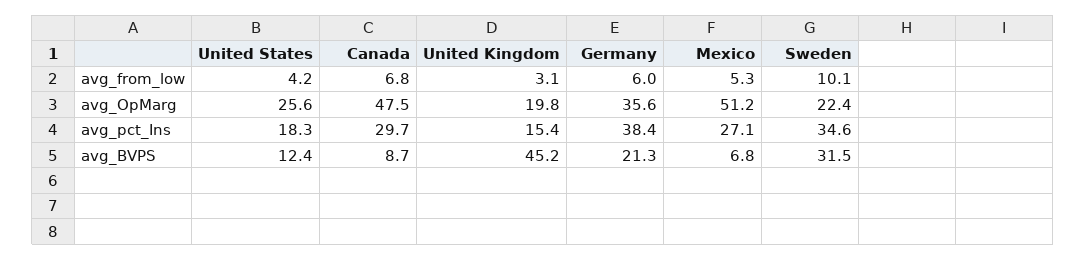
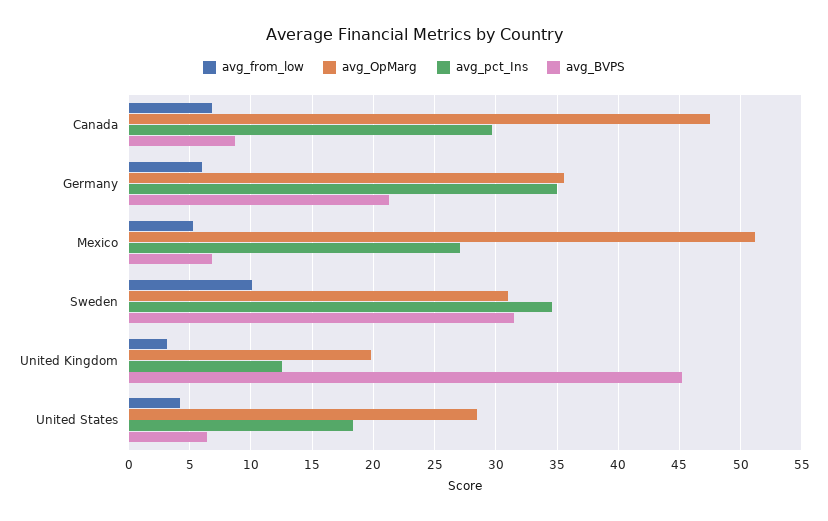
  {
    "avg_from_low": {
      "United States": 4.2,
      "Canada": 6.8,
      "United Kingdom": 3.1,
      "Germany": 6,
      "Mexico": 5.3,
      "Sweden": 10.1
    },
    "avg_OpMarg": {
-     "United States": 25.6,
+     "United States": 28.5,
      "Canada": 47.5,
      "United Kingdom": 19.8,
      "Germany": 35.6,
      "Mexico": 51.2,
-     "Sweden": 22.4
+     "Sweden": 31
    },
    "avg_pct_Ins": {
      "United States": 18.3,
      "Canada": 29.7,
-     "United Kingdom": 15.4,
+     "United Kingdom": 12.5,
-     "Germany": 38.4,
+     "Germany": 35,
      "Mexico": 27.1,
      "Sweden": 34.6
    },
    "avg_BVPS": {
-     "United States": 12.4,
+     "United States": 6.5,
      "Canada": 8.7,
      "United Kingdom": 45.2,
      "Germany": 21.3,
      "Mexico": 6.8,
      "Sweden": 31.5
    }
  }

